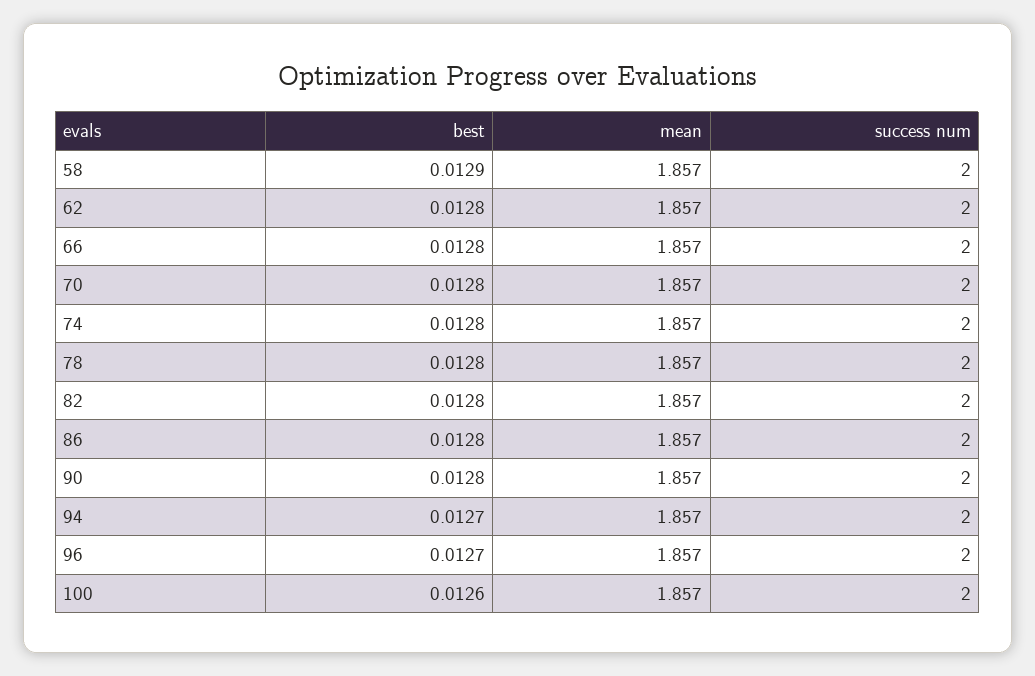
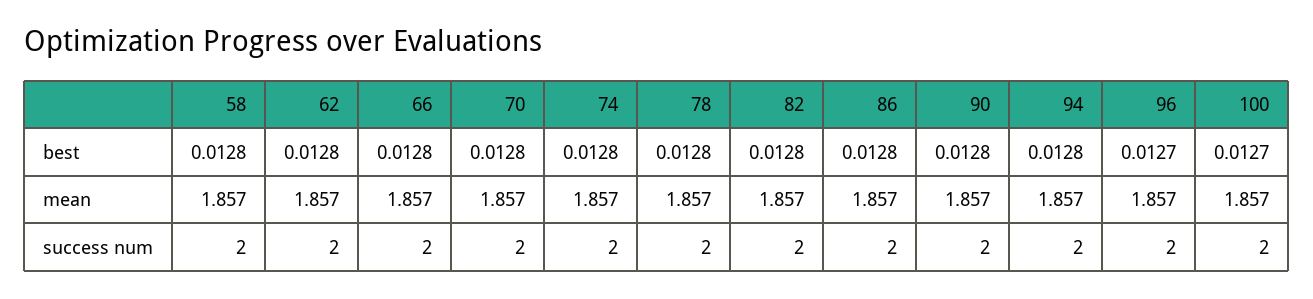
  {
    "best": {
-     "58": 0.0129,
+     "58": 0.0128,
      "62": 0.0128,
      "66": 0.0128,
      "70": 0.0128,
      "74": 0.0128,
      "78": 0.0128,
      "82": 0.0128,
      "86": 0.0128,
      "90": 0.0128,
-     "94": 0.0127,
+     "94": 0.0128,
      "96": 0.0127,
-     "100": 0.0126
+     "100": 0.0127
    },
    "mean": {
      "58": 1.857,
      "62": 1.857,
      "66": 1.857,
      "70": 1.857,
      "74": 1.857,
      "78": 1.857,
      "82": 1.857,
      "86": 1.857,
      "90": 1.857,
      "94": 1.857,
      "96": 1.857,
      "100": 1.857
    },
    "success num": {
      "58": 2,
      "62": 2,
      "66": 2,
      "70": 2,
      "74": 2,
      "78": 2,
      "82": 2,
      "86": 2,
      "90": 2,
      "94": 2,
      "96": 2,
      "100": 2
    }
  }

